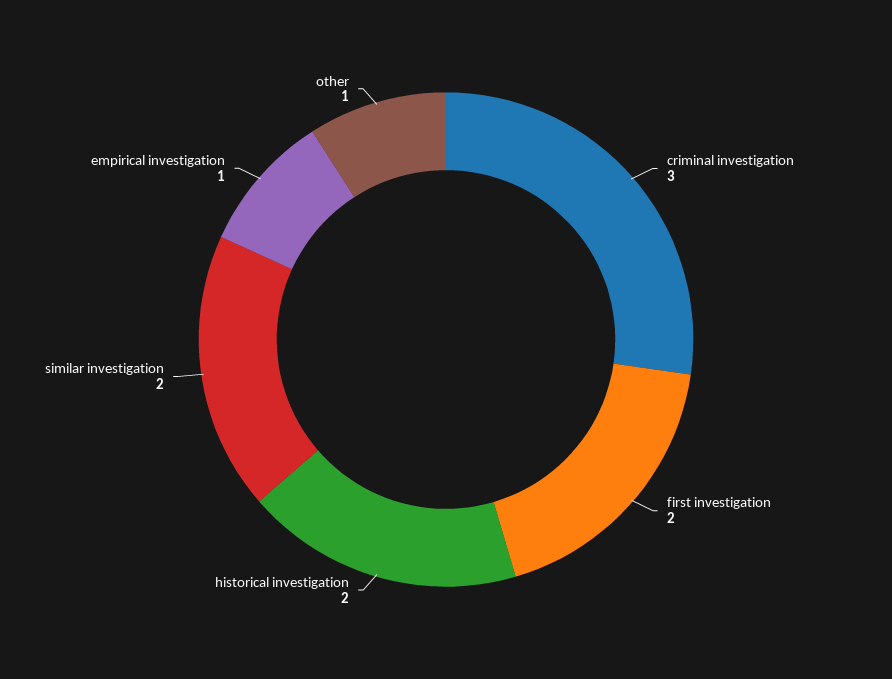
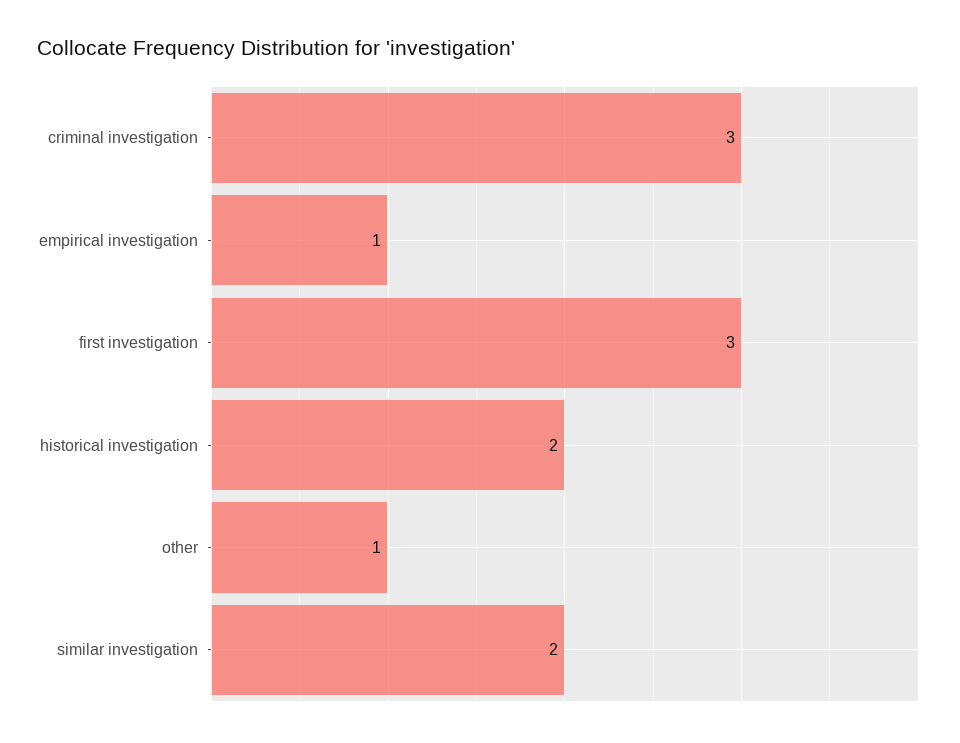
  {
    "criminal investigation": 3,
-   "first investigation": 2,
+   "first investigation": 3,
    "historical investigation": 2,
    "similar investigation": 2,
    "empirical investigation": 1,
    "other": 1
  }

